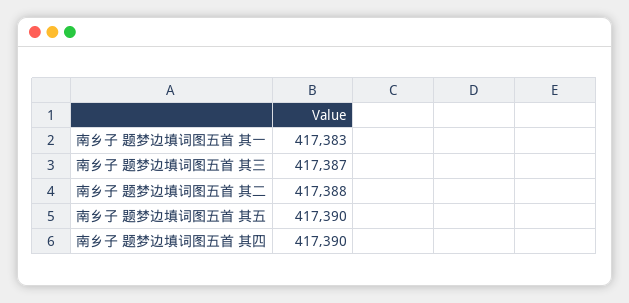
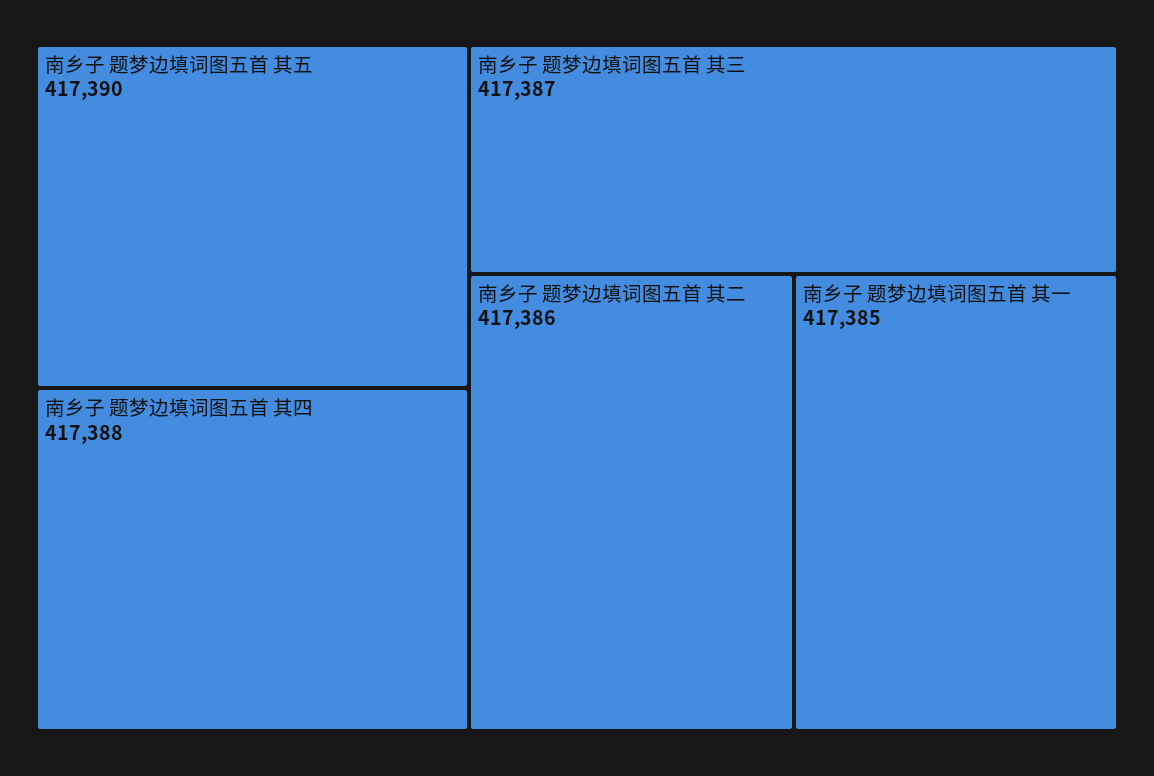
  {
-   "南乡子 题梦边填词图五首 其一": 417383,
+   "南乡子 题梦边填词图五首 其一": 417385,
    "南乡子 题梦边填词图五首 其三": 417387,
-   "南乡子 题梦边填词图五首 其二": 417388,
+   "南乡子 题梦边填词图五首 其二": 417386,
    "南乡子 题梦边填词图五首 其五": 417390,
-   "南乡子 题梦边填词图五首 其四": 417390
+   "南乡子 题梦边填词图五首 其四": 417388
  }

